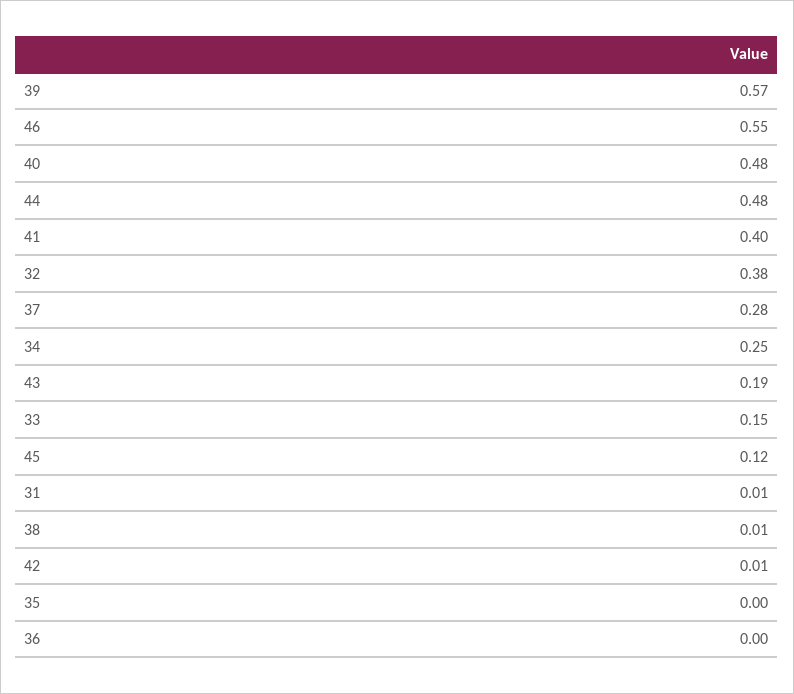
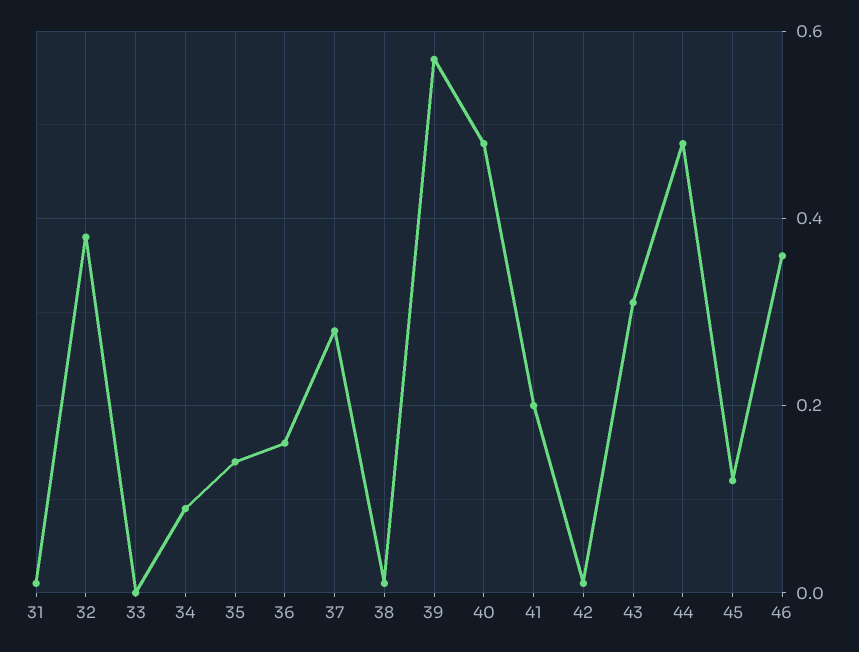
  {
    "39": 0.57,
-   "46": 0.55,
+   "46": 0.35,
    "40": 0.48,
    "44": 0.48,
-   "41": 0.4,
+   "41": 0.2,
    "32": 0.38,
    "37": 0.28,
-   "34": 0.25,
+   "34": 0.1,
-   "43": 0.19,
+   "43": 0.3,
-   "33": 0.15,
+   "33": 0,
    "45": 0.12,
    "31": 0.01,
    "38": 0.01,
    "42": 0.01,
-   "35": 0,
+   "35": 0.15,
-   "36": 0
+   "36": 0.15
  }

